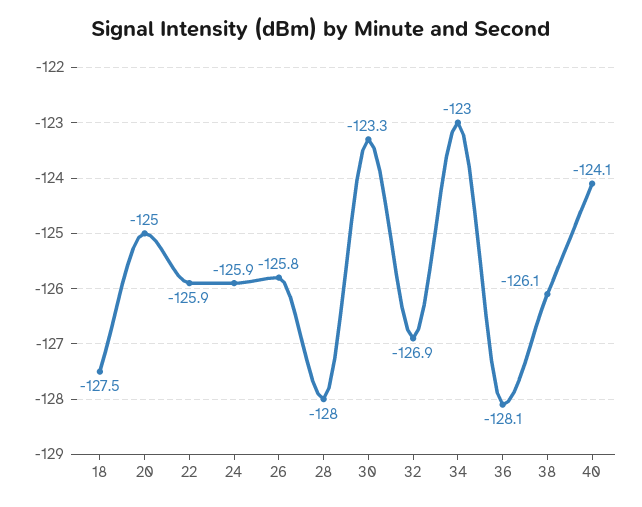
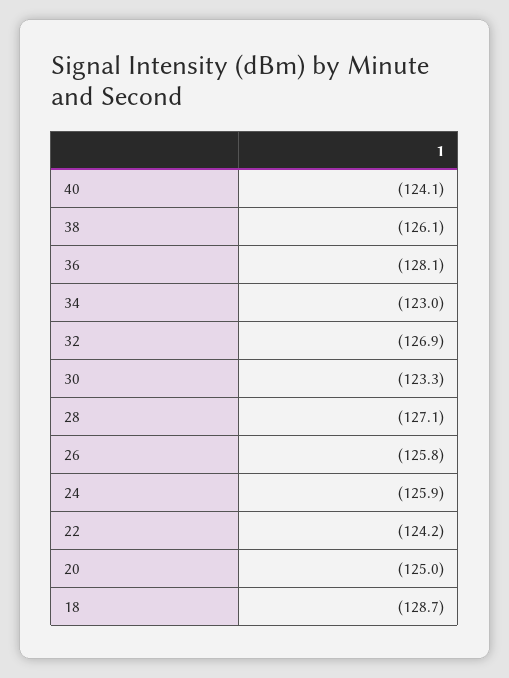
  {
-   "18": -127.5,
+   "18": -128.7,
    "20": -125,
-   "22": -125.9,
+   "22": -124.2,
    "24": -125.9,
    "26": -125.8,
-   "28": -128,
+   "28": -127.1,
    "30": -123.3,
    "32": -126.9,
    "34": -123,
    "36": -128.1,
    "38": -126.1,
    "40": -124.1
  }

